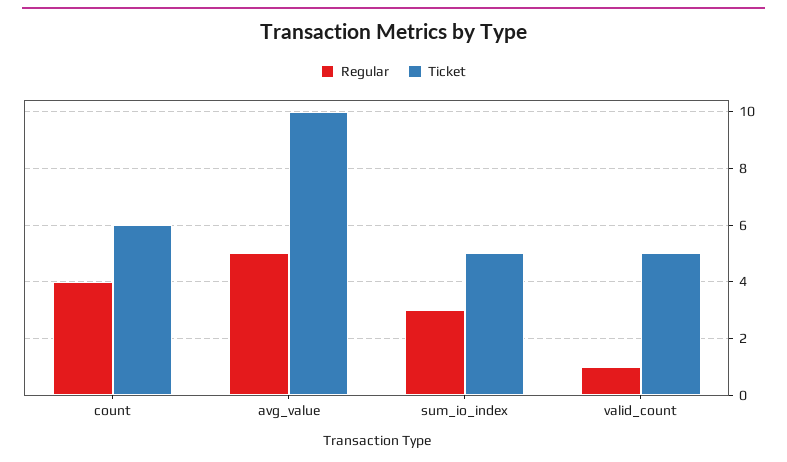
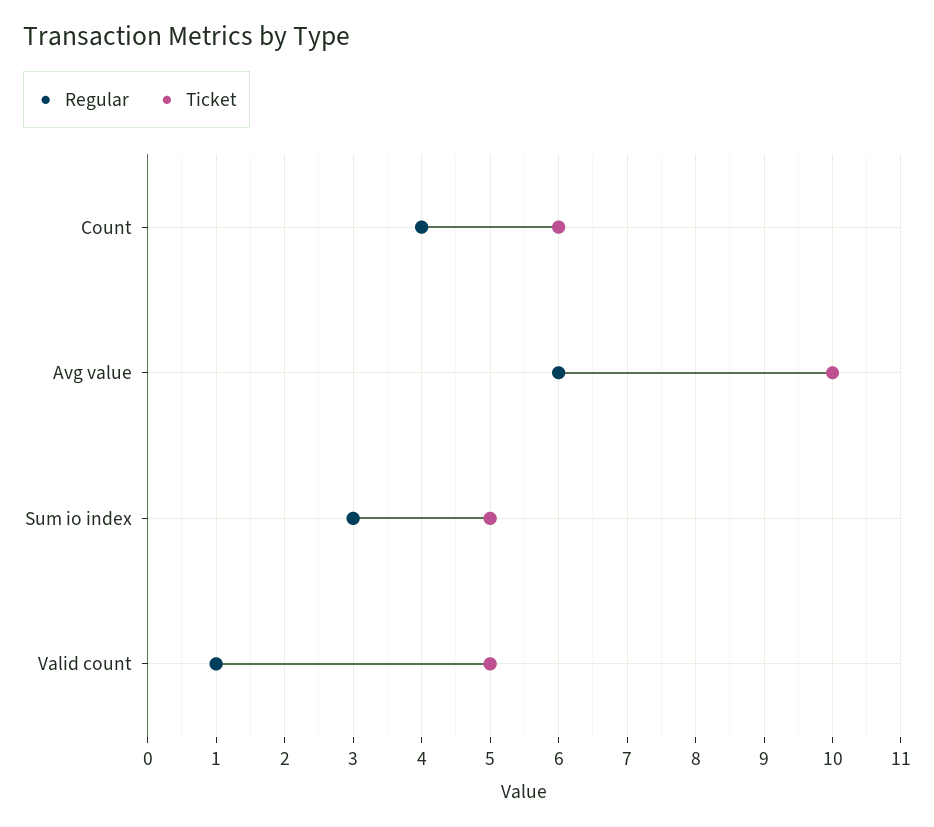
  {
    "Regular": {
      "count": 4,
-     "avg_value": 5,
+     "avg_value": 6,
      "sum_io_index": 3,
      "valid_count": 1
    },
    "Ticket": {
      "count": 6,
      "avg_value": 10,
      "sum_io_index": 5,
      "valid_count": 5
    }
  }

